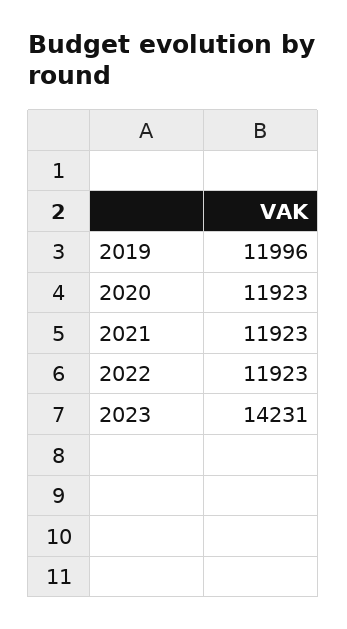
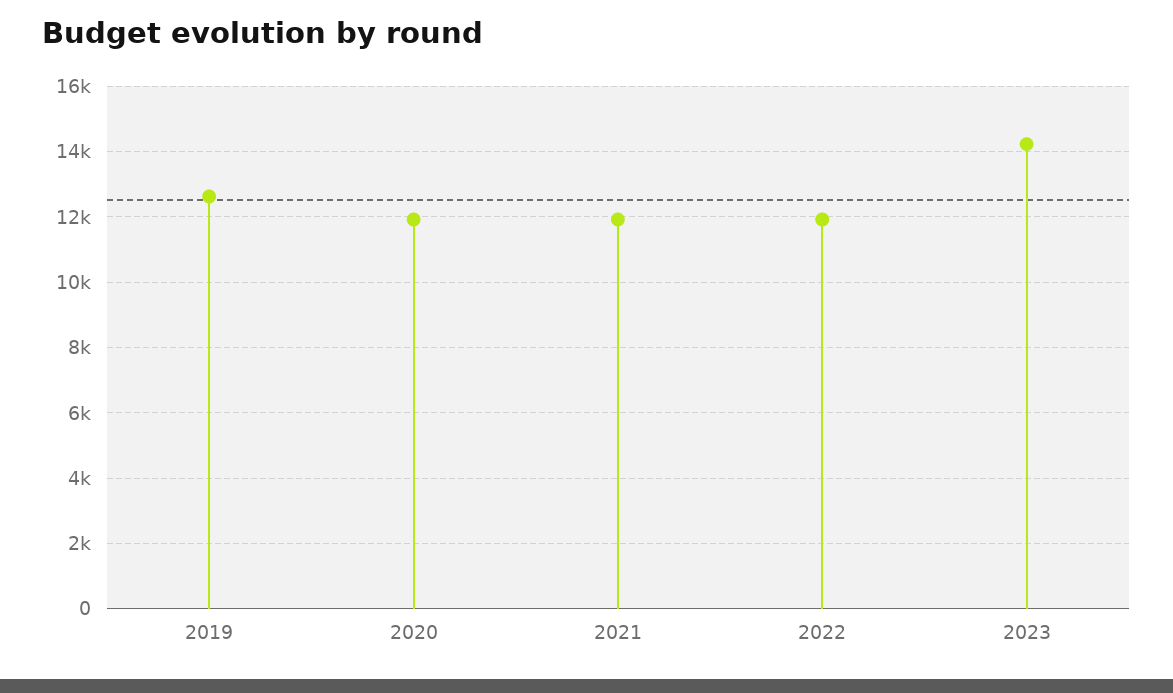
  {
-   "2019": 11996,
+   "2019": 12600,
    "2020": 11923,
    "2021": 11923,
    "2022": 11923,
    "2023": 14231
  }

